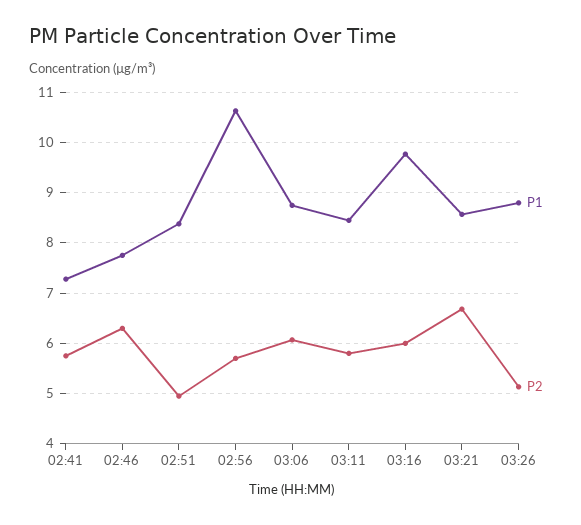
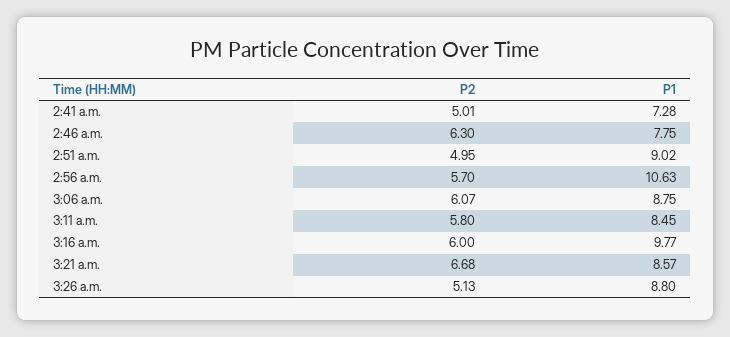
  {
    "P1": {
      "02:41": 7.28,
      "02:46": 7.75,
-     "02:51": 8.4,
+     "02:51": 9.02,
      "02:56": 10.63,
      "03:06": 8.75,
      "03:11": 8.45,
      "03:16": 9.77,
      "03:21": 8.57,
      "03:26": 8.8
    },
    "P2": {
-     "02:41": 5.8,
+     "02:41": 5.01,
      "02:46": 6.3,
      "02:51": 4.95,
      "02:56": 5.7,
      "03:06": 6.07,
      "03:11": 5.8,
      "03:16": 6,
      "03:21": 6.68,
      "03:26": 5.13
    }
  }

